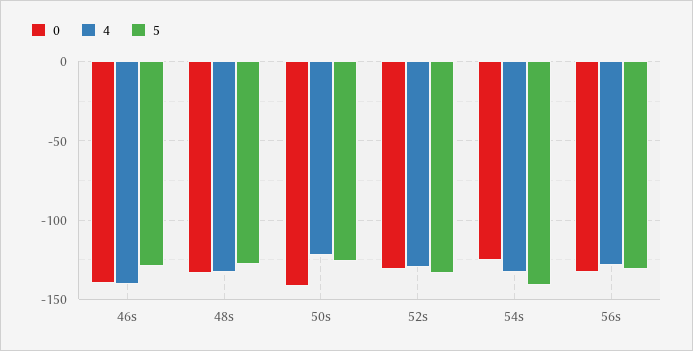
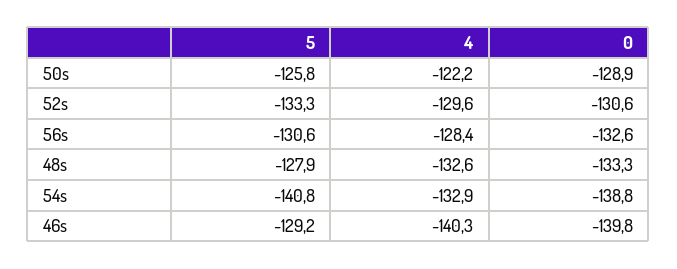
  {
    "0": {
      "46s": -139.8,
      "48s": -133.3,
-     "50s": -140,
+     "50s": -128.9,
      "52s": -130.6,
-     "54s": -125,
+     "54s": -138.8,
      "56s": -132.6
    },
    "4": {
      "46s": -140.3,
      "48s": -132.6,
      "50s": -122.2,
      "52s": -129.6,
      "54s": -132.9,
      "56s": -128.4
    },
    "5": {
      "46s": -129.2,
      "48s": -127.9,
      "50s": -125.8,
      "52s": -133.3,
      "54s": -140.8,
      "56s": -130.6
    }
  }

